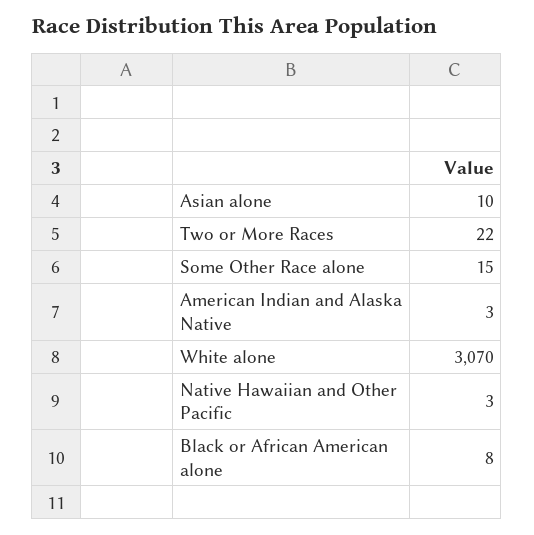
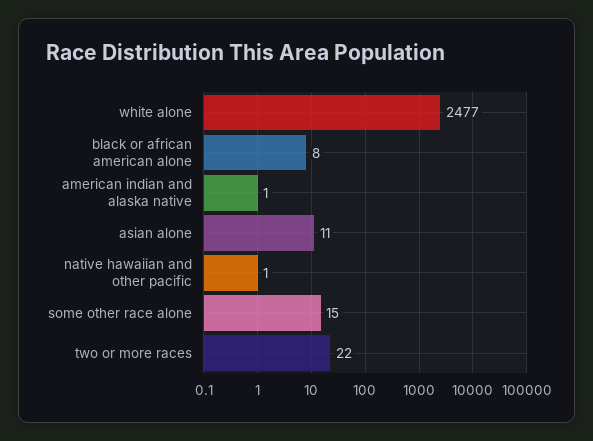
  {
-   "Asian alone": 10,
+   "Asian alone": 11,
    "Two or More Races": 22,
    "Some Other Race alone": 15,
-   "American Indian and Alaska Native": 3,
+   "American Indian and Alaska Native": 1,
-   "White alone": 3070,
+   "White alone": 2477,
-   "Native Hawaiian and Other Pacific": 3,
+   "Native Hawaiian and Other Pacific": 1,
    "Black or African American alone": 8
  }

